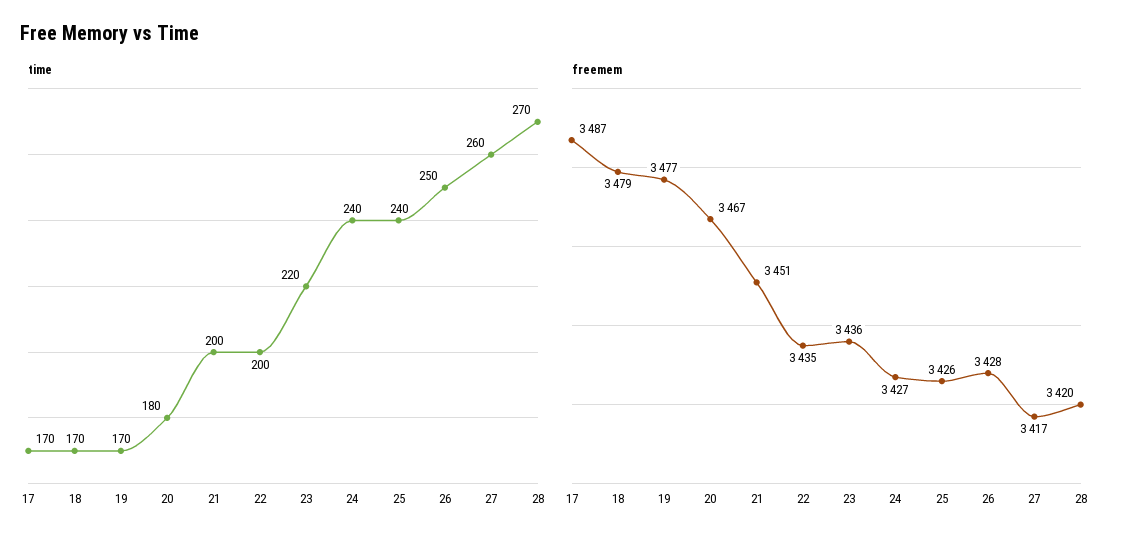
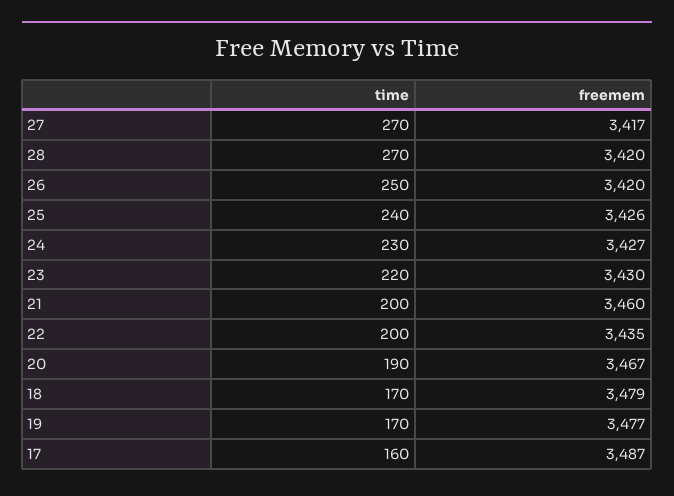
  {
    "time": {
-     "17": 170,
+     "17": 160,
      "18": 170,
      "19": 170,
-     "20": 180,
+     "20": 190,
      "21": 200,
      "22": 200,
      "23": 220,
-     "24": 240,
+     "24": 230,
      "25": 240,
      "26": 250,
-     "27": 260,
+     "27": 270,
      "28": 270
    },
    "freemem": {
      "17": 3487,
      "18": 3479,
      "19": 3477,
      "20": 3467,
-     "21": 3451,
+     "21": 3460,
      "22": 3435,
-     "23": 3436,
+     "23": 3430,
      "24": 3427,
      "25": 3426,
-     "26": 3428,
+     "26": 3420,
      "27": 3417,
      "28": 3420
    }
  }

